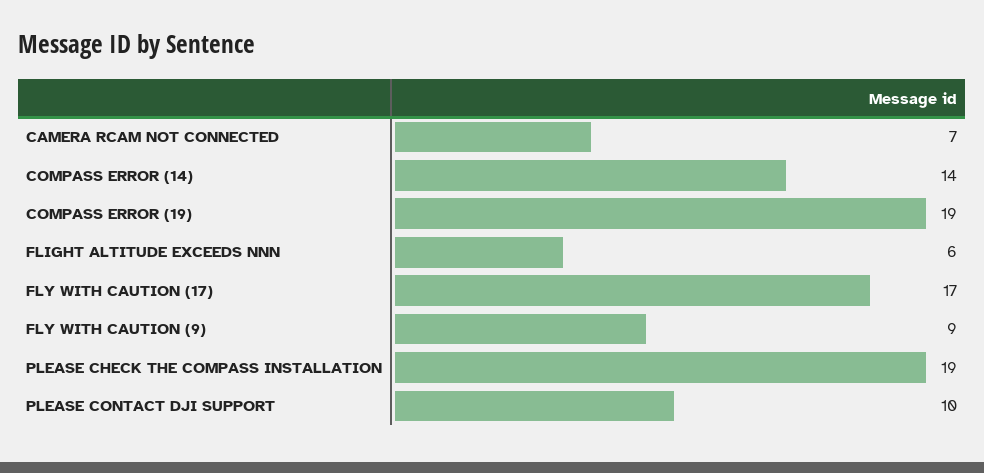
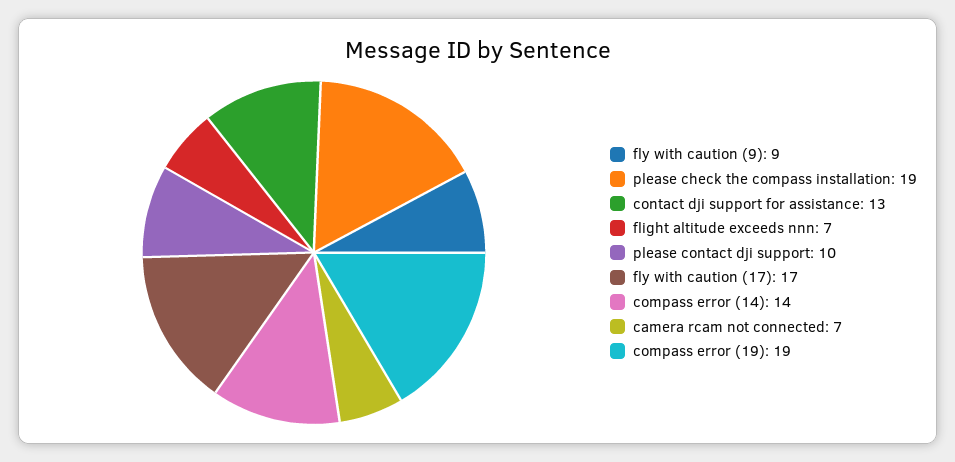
  {
    "CAMERA RCAM NOT CONNECTED": 7,
    "COMPASS ERROR (14)": 14,
    "COMPASS ERROR (19)": 19,
-   "FLIGHT ALTITUDE EXCEEDS NNN": 6,
+   "FLIGHT ALTITUDE EXCEEDS NNN": 7,
    "FLY WITH CAUTION (17)": 17,
    "FLY WITH CAUTION (9)": 9,
    "PLEASE CHECK THE COMPASS INSTALLATION": 19,
-   "PLEASE CONTACT DJI SUPPORT": 10
+   "PLEASE CONTACT DJI SUPPORT": 10,
+   "contact dji support for assistance": 13
  }

